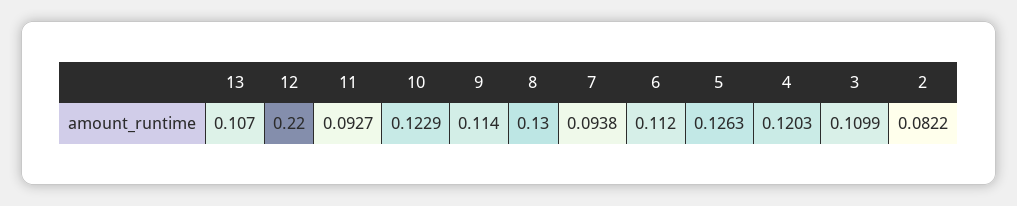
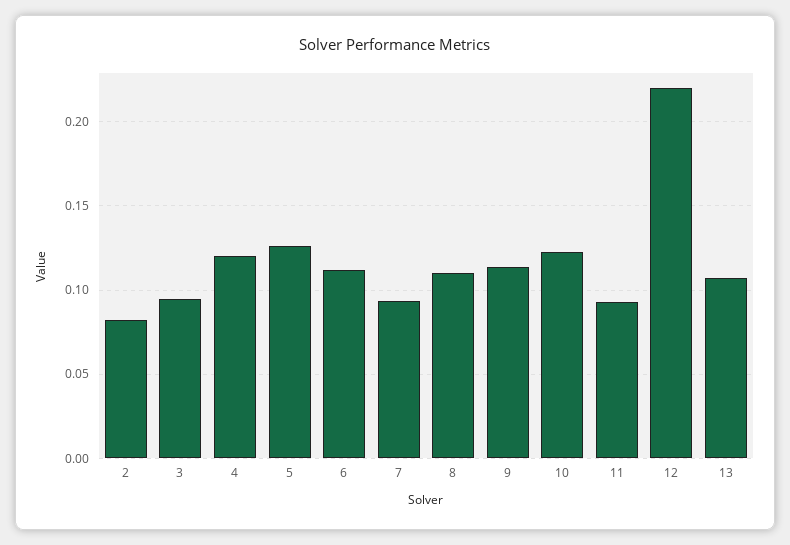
  {
    "13": 0.107,
    "12": 0.22,
    "11": 0.0927,
    "10": 0.1229,
    "9": 0.114,
-   "8": 0.13,
+   "8": 0.11,
    "7": 0.0938,
    "6": 0.112,
    "5": 0.1263,
    "4": 0.1203,
-   "3": 0.1099,
+   "3": 0.095,
    "2": 0.0822
  }

